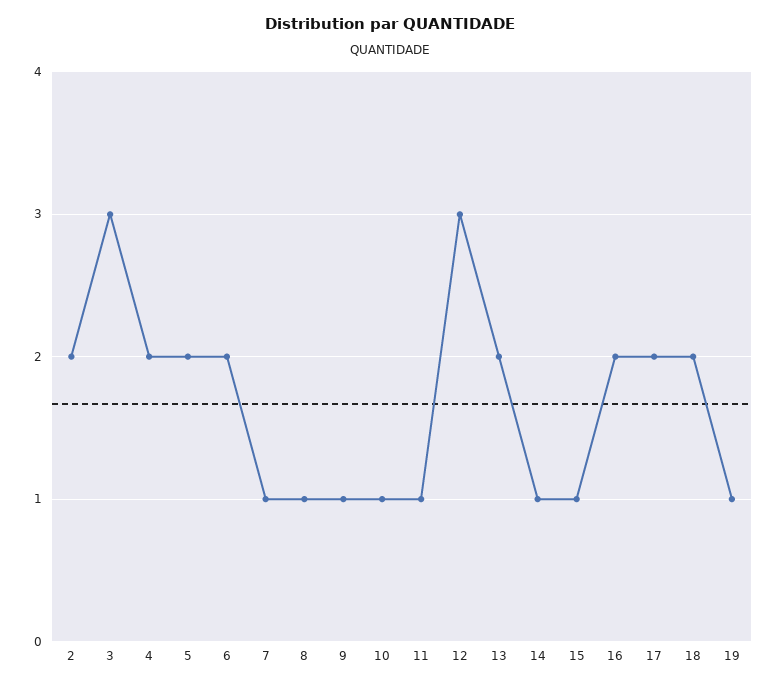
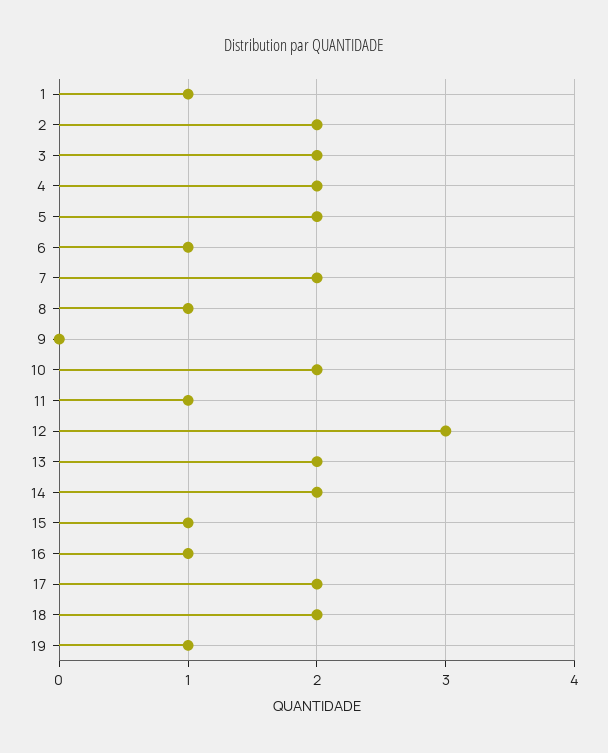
  {
    "2": 2,
-   "3": 3,
+   "3": 2,
    "4": 2,
    "5": 2,
-   "6": 2,
+   "6": 1,
-   "7": 1,
+   "7": 2,
    "8": 1,
-   "9": 1,
+   "9": 0,
-   "10": 1,
+   "10": 2,
    "11": 1,
    "12": 3,
    "13": 2,
-   "14": 1,
+   "14": 2,
    "15": 1,
-   "16": 2,
+   "16": 1,
    "17": 2,
    "18": 2,
-   "19": 1
+   "19": 1,
+   "1": 1
  }

